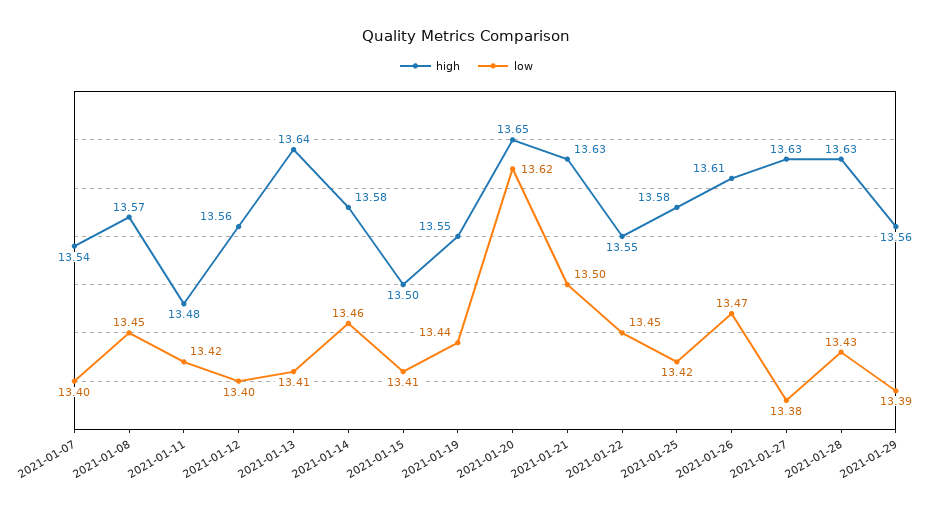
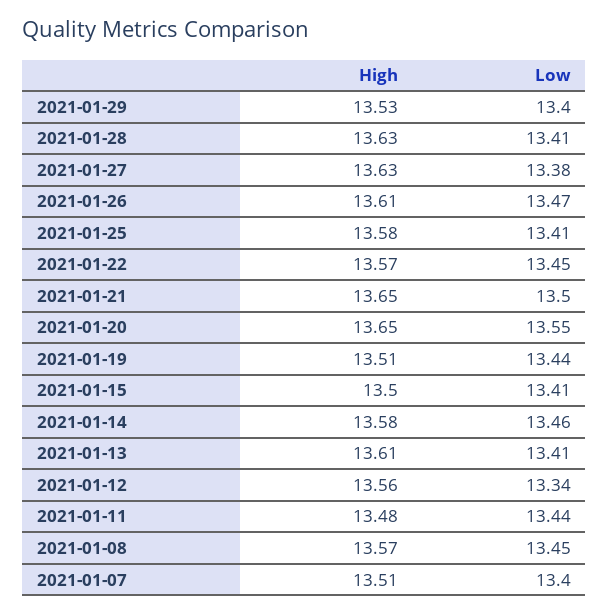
  {
    "high": {
-     "2021-01-07": 13.54,
+     "2021-01-07": 13.51,
      "2021-01-08": 13.57,
      "2021-01-11": 13.48,
      "2021-01-12": 13.56,
-     "2021-01-13": 13.64,
+     "2021-01-13": 13.61,
      "2021-01-14": 13.58,
      "2021-01-15": 13.5,
-     "2021-01-19": 13.55,
+     "2021-01-19": 13.51,
      "2021-01-20": 13.65,
-     "2021-01-21": 13.63,
+     "2021-01-21": 13.65,
-     "2021-01-22": 13.55,
+     "2021-01-22": 13.57,
      "2021-01-25": 13.58,
      "2021-01-26": 13.61,
      "2021-01-27": 13.63,
      "2021-01-28": 13.63,
-     "2021-01-29": 13.56
+     "2021-01-29": 13.53
    },
    "low": {
      "2021-01-07": 13.4,
      "2021-01-08": 13.45,
-     "2021-01-11": 13.42,
+     "2021-01-11": 13.44,
-     "2021-01-12": 13.4,
+     "2021-01-12": 13.34,
      "2021-01-13": 13.41,
      "2021-01-14": 13.46,
      "2021-01-15": 13.41,
      "2021-01-19": 13.44,
-     "2021-01-20": 13.62,
+     "2021-01-20": 13.55,
      "2021-01-21": 13.5,
      "2021-01-22": 13.45,
-     "2021-01-25": 13.42,
+     "2021-01-25": 13.41,
      "2021-01-26": 13.47,
      "2021-01-27": 13.38,
-     "2021-01-28": 13.43,
+     "2021-01-28": 13.41,
-     "2021-01-29": 13.39
+     "2021-01-29": 13.4
    }
  }

